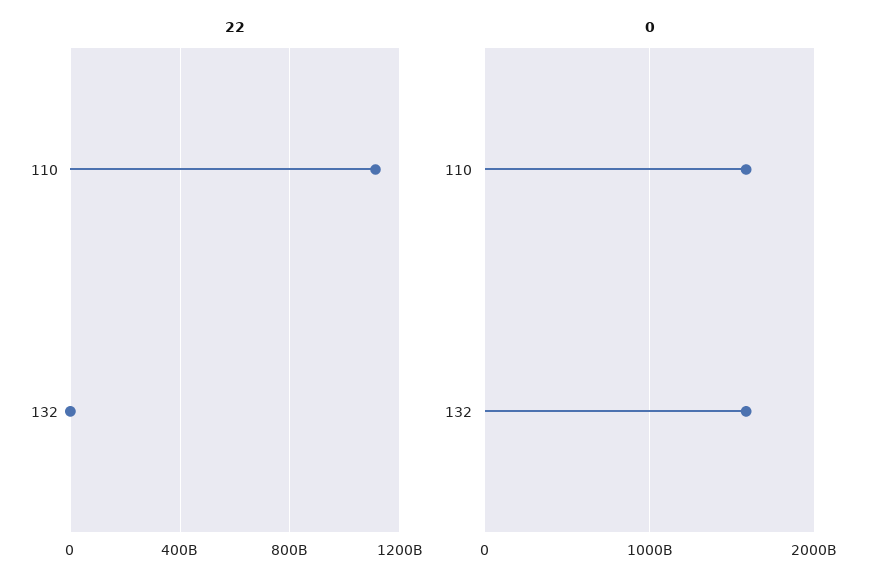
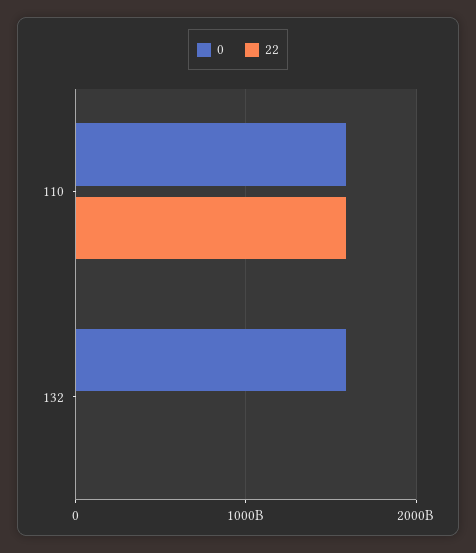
  {
    "22": {
-     "110": 1100000000000,
+     "110": 1600000000000,
      "132": 0
    },
    "0": {
      "110": 1600000000000,
      "132": 1600000000000
    }
  }

